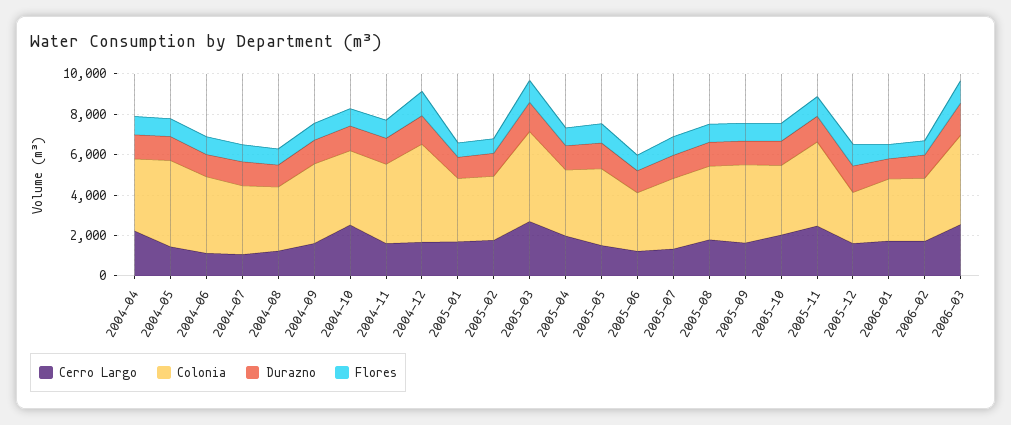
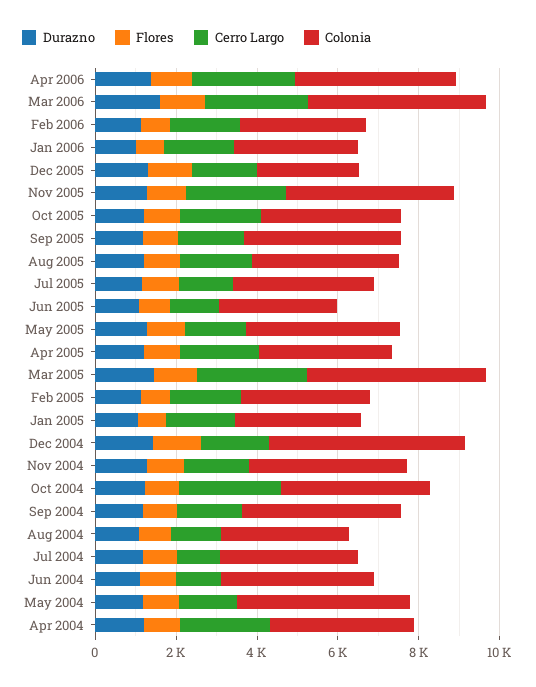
  {
    "Cerro Largo": {
      "2004-04": 2000,
      "2004-05": 1500,
      "2004-06": 1000,
      "2004-07": 1000,
      "2004-08": 1000,
      "2004-09": 1500,
      "2004-10": 2500,
      "2004-11": 1500,
      "2004-12": 1500,
      "2005-01": 1500,
      "2005-02": 2000,
      "2005-03": 2500,
      "2005-04": 2000,
      "2005-05": 1500,
      "2005-06": 1000,
      "2005-07": 1500,
      "2005-08": 2000,
      "2005-09": 1500,
      "2005-10": 2000,
      "2005-11": 2500,
      "2005-12": 1500,
      "2006-01": 1500,
      "2006-02": 1500,
-     "2006-03": 2500
+     "2006-03": 2500,
+     "Apr 2006": 2500
    },
    "Colonia": {
      "2004-04": 3500,
      "2004-05": 4500,
      "2004-06": 4000,
      "2004-07": 3500,
      "2004-08": 3000,
      "2004-09": 4000,
      "2004-10": 3500,
      "2004-11": 4000,
      "2004-12": 5000,
      "2005-01": 3000,
      "2005-02": 3000,
      "2005-03": 4500,
      "2005-04": 3500,
      "2005-05": 4000,
      "2005-06": 3000,
      "2005-07": 3500,
      "2005-08": 3500,
      "2005-09": 4000,
      "2005-10": 3500,
      "2005-11": 4000,
      "2005-12": 2500,
      "2006-01": 3000,
      "2006-02": 3000,
-     "2006-03": 4500
+     "2006-03": 4500,
+     "Apr 2006": 4000
    },
    "Durazno": {
      "2004-04": 1000,
      "2004-05": 1000,
      "2004-06": 1000,
      "2004-07": 1000,
      "2004-08": 1000,
      "2004-09": 1000,
      "2004-10": 1000,
      "2004-11": 1500,
      "2004-12": 1500,
      "2005-01": 1000,
      "2005-02": 1000,
      "2005-03": 1500,
      "2005-04": 1000,
      "2005-05": 1500,
      "2005-06": 1000,
      "2005-07": 1000,
      "2005-08": 1000,
      "2005-09": 1000,
      "2005-10": 1000,
      "2005-11": 1500,
      "2005-12": 1500,
      "2006-01": 1000,
      "2006-02": 1000,
-     "2006-03": 1500
+     "2006-03": 1500,
+     "Apr 2006": 1500
    },
    "Flores": {
      "2004-04": 1000,
      "2004-05": 1000,
      "2004-06": 1000,
      "2004-07": 1000,
      "2004-08": 1000,
      "2004-09": 1000,
      "2004-10": 1000,
      "2004-11": 1000,
      "2004-12": 1000,
      "2005-01": 500,
      "2005-02": 500,
      "2005-03": 1000,
      "2005-04": 1000,
      "2005-05": 1000,
      "2005-06": 1000,
      "2005-07": 1000,
      "2005-08": 1000,
      "2005-09": 1000,
      "2005-10": 1000,
      "2005-11": 1000,
      "2005-12": 1000,
      "2006-01": 500,
      "2006-02": 500,
-     "2006-03": 1000
+     "2006-03": 1000,
+     "Apr 2006": 1000
    }
  }

